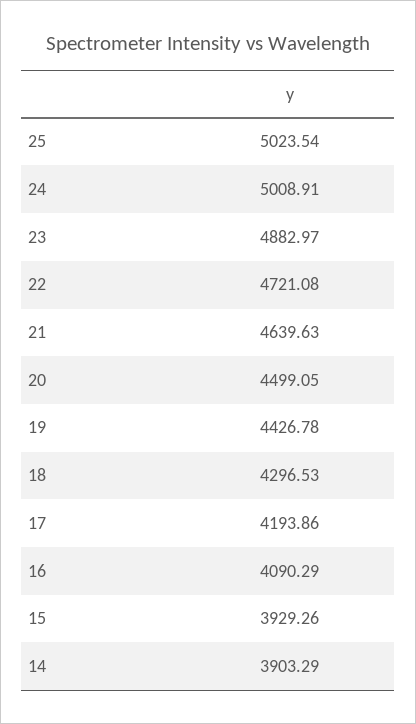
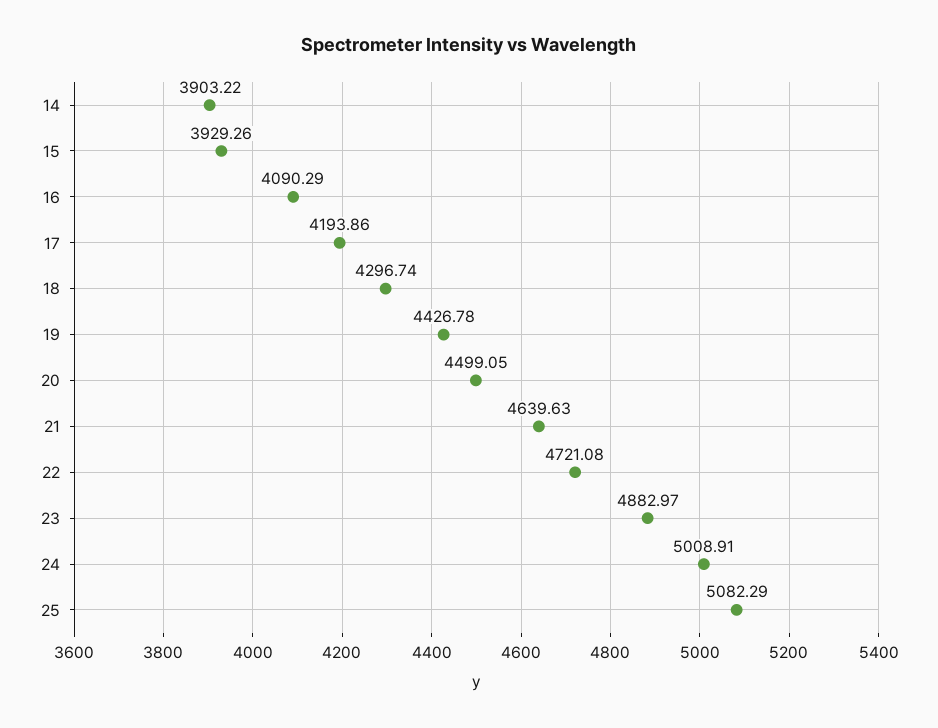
  {
-   "25": 5023.54,
+   "25": 5082.29,
    "24": 5008.91,
    "23": 4882.97,
    "22": 4721.08,
    "21": 4639.63,
    "20": 4499.05,
    "19": 4426.78,
-   "18": 4296.53,
+   "18": 4296.74,
    "17": 4193.86,
    "16": 4090.29,
    "15": 3929.26,
-   "14": 3903.29
+   "14": 3903.22
  }

